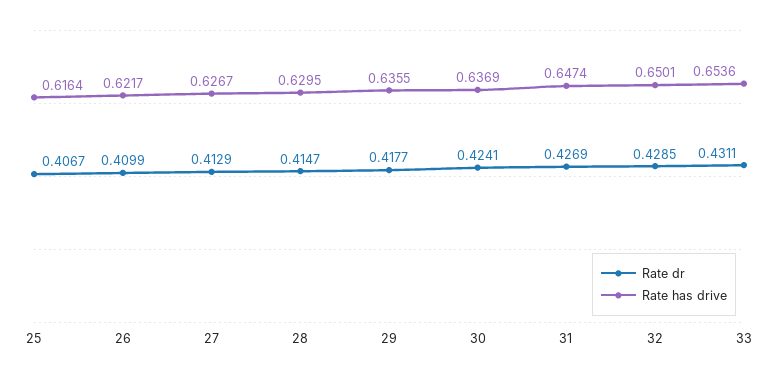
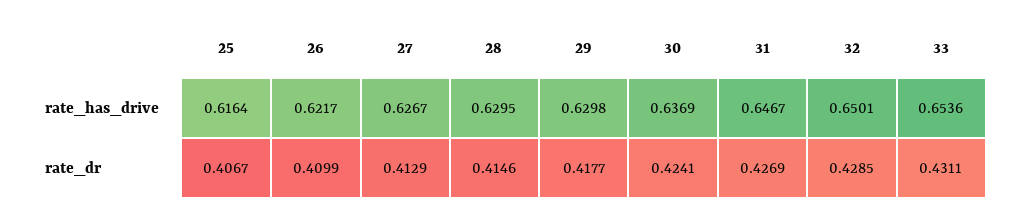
  {
    "Rate dr": {
      "25": 0.4067,
      "26": 0.4099,
      "27": 0.4129,
-     "28": 0.4147,
+     "28": 0.4146,
      "29": 0.4177,
      "30": 0.4241,
      "31": 0.4269,
      "32": 0.4285,
      "33": 0.4311
    },
    "Rate has drive": {
      "25": 0.6164,
      "26": 0.6217,
      "27": 0.6267,
      "28": 0.6295,
-     "29": 0.6355,
+     "29": 0.6298,
      "30": 0.6369,
-     "31": 0.6474,
+     "31": 0.6467,
      "32": 0.6501,
      "33": 0.6536
    }
  }

